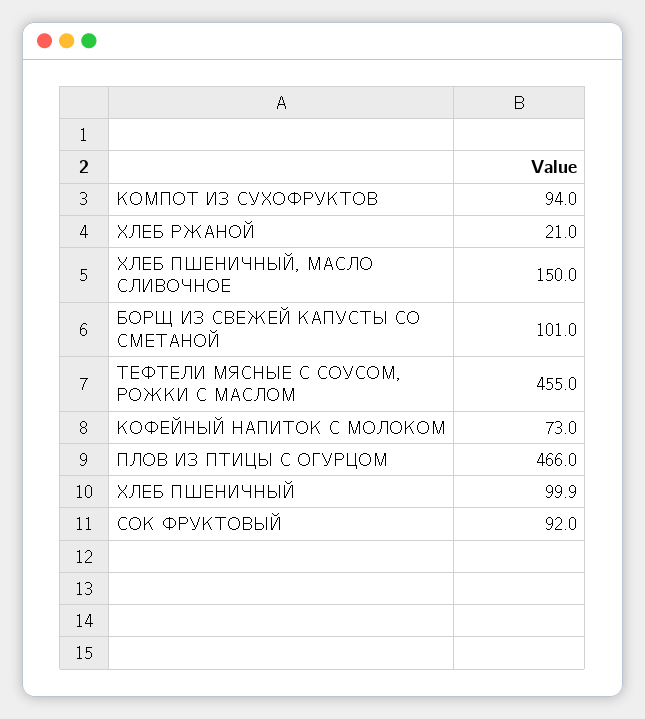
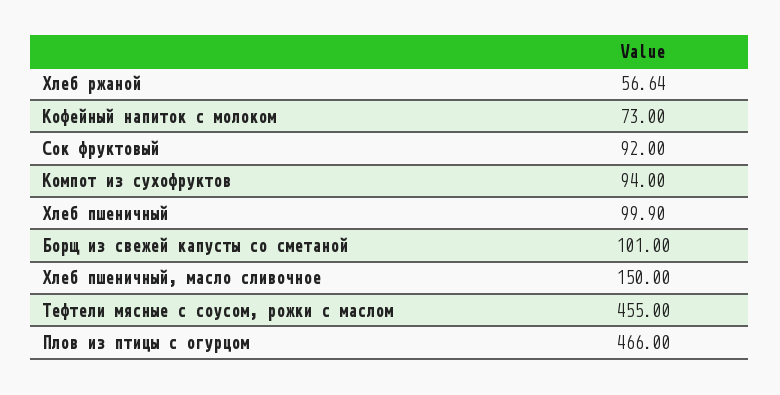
  {
    "КОМПОТ ИЗ СУХОФРУКТОВ": 94,
-   "ХЛЕБ РЖАНОЙ": 21,
+   "ХЛЕБ РЖАНОЙ": 56.64,
    "ХЛЕБ ПШЕНИЧНЫЙ, МАСЛО СЛИВОЧНОЕ": 150,
    "БОРЩ ИЗ СВЕЖЕЙ КАПУСТЫ СО СМЕТАНОЙ": 101,
    "ТЕФТЕЛИ МЯСНЫЕ С СОУСОМ, РОЖКИ С МАСЛОМ": 455,
    "КОФЕЙНЫЙ НАПИТОК С МОЛОКОМ": 73,
    "ПЛОВ ИЗ ПТИЦЫ С ОГУРЦОМ": 466,
    "ХЛЕБ ПШЕНИЧНЫЙ": 99.9,
    "СОК ФРУКТОВЫЙ": 92
  }

